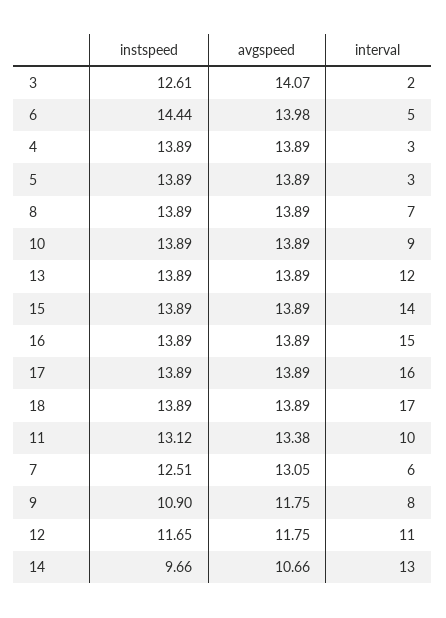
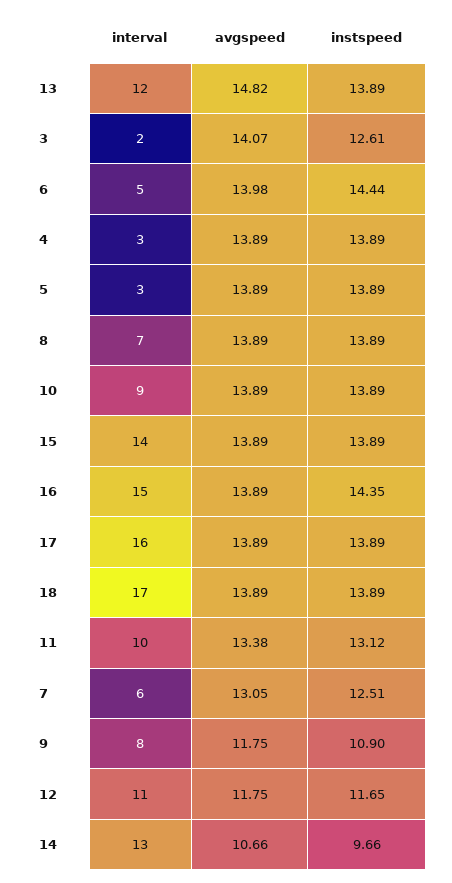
  {
    "instspeed": {
      "3": 12.61,
      "6": 14.44,
      "4": 13.89,
      "5": 13.89,
      "8": 13.89,
      "10": 13.89,
      "13": 13.89,
      "15": 13.89,
-     "16": 13.89,
+     "16": 14.35,
      "17": 13.89,
      "18": 13.89,
      "11": 13.12,
      "7": 12.51,
      "9": 10.9,
      "12": 11.65,
      "14": 9.66
    },
    "avgspeed": {
      "3": 14.07,
      "6": 13.98,
      "4": 13.89,
      "5": 13.89,
      "8": 13.89,
      "10": 13.89,
-     "13": 13.89,
+     "13": 14.82,
      "15": 13.89,
      "16": 13.89,
      "17": 13.89,
      "18": 13.89,
      "11": 13.38,
      "7": 13.05,
      "9": 11.75,
      "12": 11.75,
      "14": 10.66
    },
    "interval": {
      "3": 2,
      "6": 5,
      "4": 3,
      "5": 3,
      "8": 7,
      "10": 9,
      "13": 12,
      "15": 14,
      "16": 15,
      "17": 16,
      "18": 17,
      "11": 10,
      "7": 6,
      "9": 8,
      "12": 11,
      "14": 13
    }
  }

